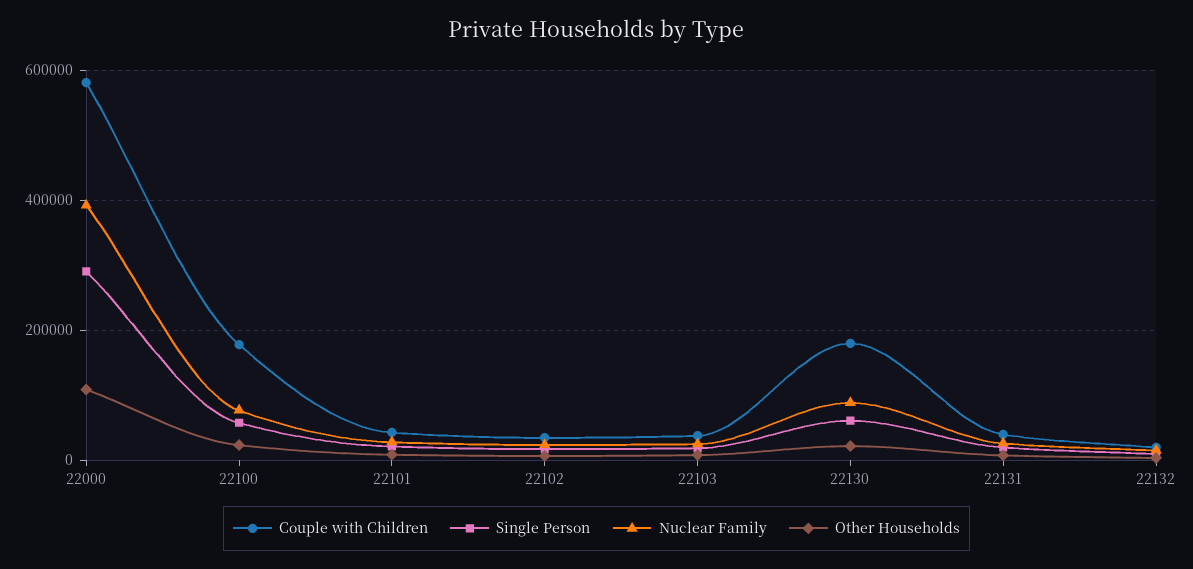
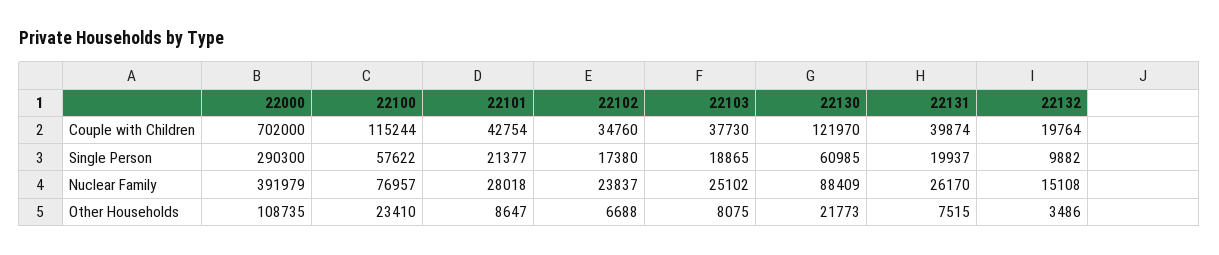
  {
    "Couple with Children": {
-     "22000": 580000,
+     "22000": 702000,
-     "22100": 180000,
+     "22100": 115244,
      "22101": 42754,
      "22102": 34760,
      "22103": 37730,
-     "22130": 180000,
+     "22130": 121970,
      "22131": 39874,
      "22132": 19764
    },
    "Single Person": {
      "22000": 290300,
      "22100": 57622,
      "22101": 21377,
      "22102": 17380,
      "22103": 18865,
      "22130": 60985,
      "22131": 19937,
      "22132": 9882
    },
    "Nuclear Family": {
      "22000": 391979,
      "22100": 76957,
      "22101": 28018,
      "22102": 23837,
      "22103": 25102,
      "22130": 88409,
      "22131": 26170,
      "22132": 15108
    },
    "Other Households": {
      "22000": 108735,
      "22100": 23410,
      "22101": 8647,
      "22102": 6688,
      "22103": 8075,
      "22130": 21773,
      "22131": 7515,
      "22132": 3486
    }
  }

